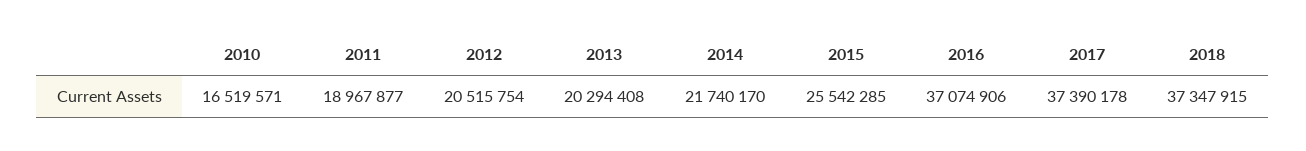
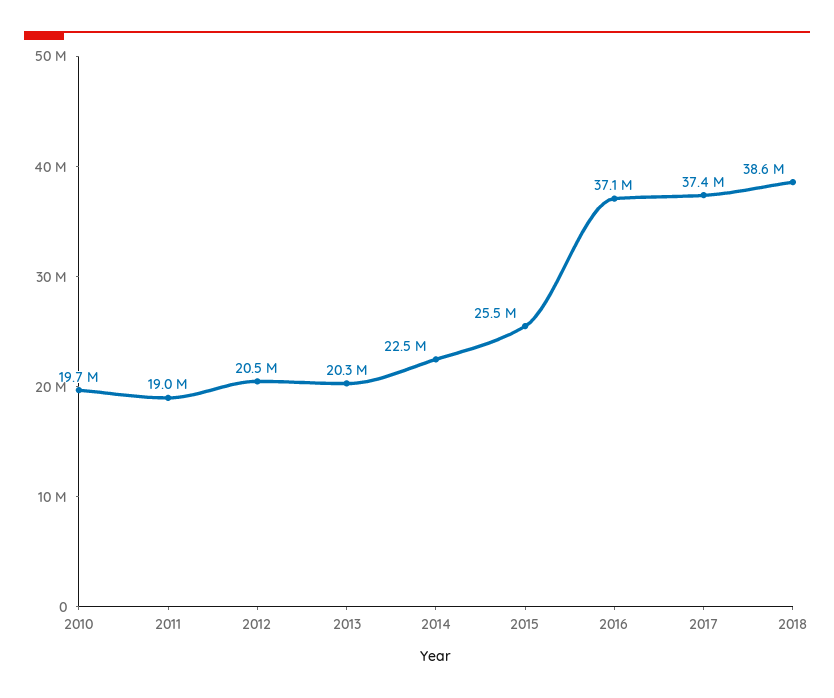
  {
-   "2010": 16519571,
+   "2010": 19700000,
    "2011": 18967877,
    "2012": 20515754,
    "2013": 20294408,
-   "2014": 21740170,
+   "2014": 22500000,
    "2015": 25542285,
    "2016": 37074906,
    "2017": 37390178,
-   "2018": 37347915
+   "2018": 38600000
  }

